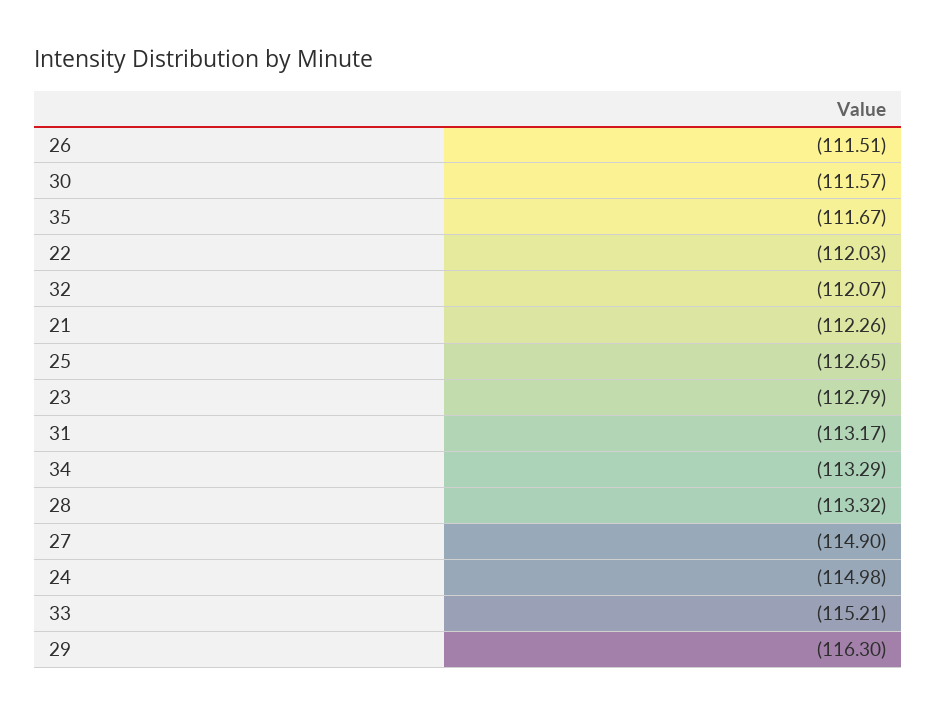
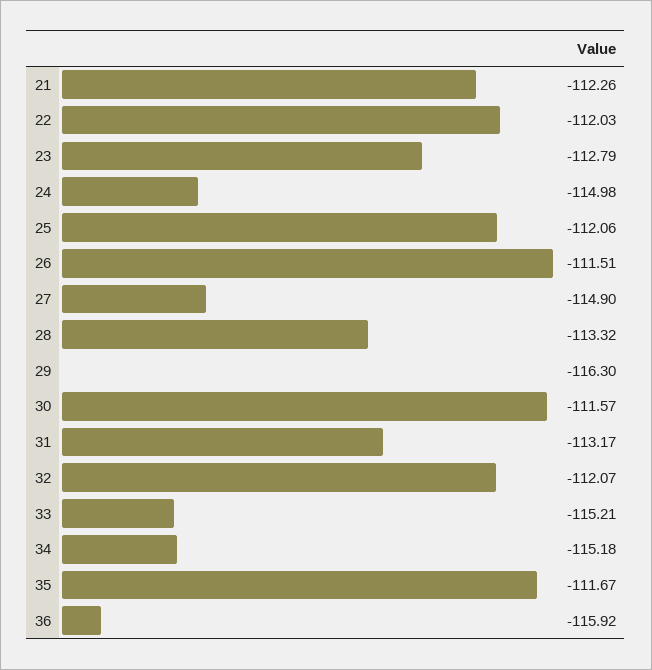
  {
    "26": -111.51,
    "30": -111.57,
    "35": -111.67,
    "22": -112.03,
    "32": -112.07,
    "21": -112.26,
-   "25": -112.65,
+   "25": -112.06,
    "23": -112.79,
    "31": -113.17,
-   "34": -113.29,
+   "34": -115.18,
    "28": -113.32,
    "27": -114.9,
    "24": -114.98,
    "33": -115.21,
-   "29": -116.3
+   "29": -116.3,
+   "36": -115.92
  }

